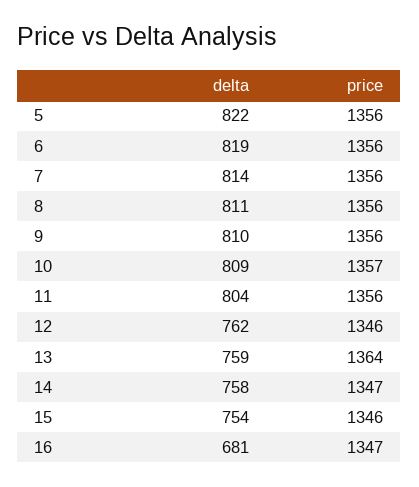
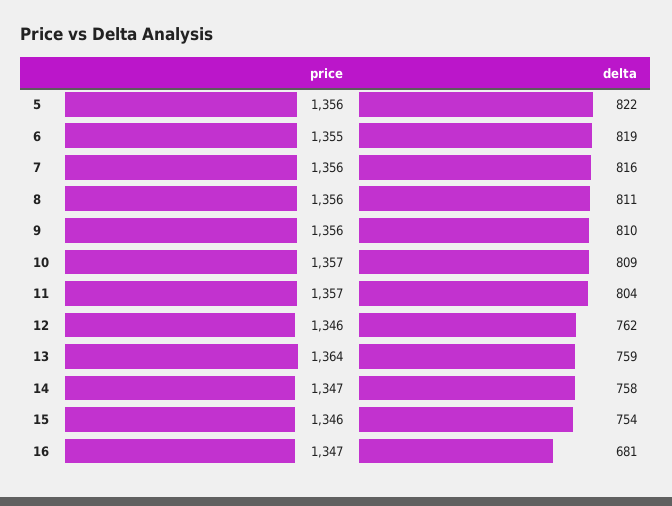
  {
    "delta": {
      "5": 822,
      "6": 819,
-     "7": 814,
+     "7": 816,
      "8": 811,
      "9": 810,
      "10": 809,
      "11": 804,
      "12": 762,
      "13": 759,
      "14": 758,
      "15": 754,
      "16": 681
    },
    "price": {
      "5": 1356,
-     "6": 1356,
+     "6": 1355,
      "7": 1356,
      "8": 1356,
      "9": 1356,
      "10": 1357,
-     "11": 1356,
+     "11": 1357,
      "12": 1346,
      "13": 1364,
      "14": 1347,
      "15": 1346,
      "16": 1347
    }
  }

